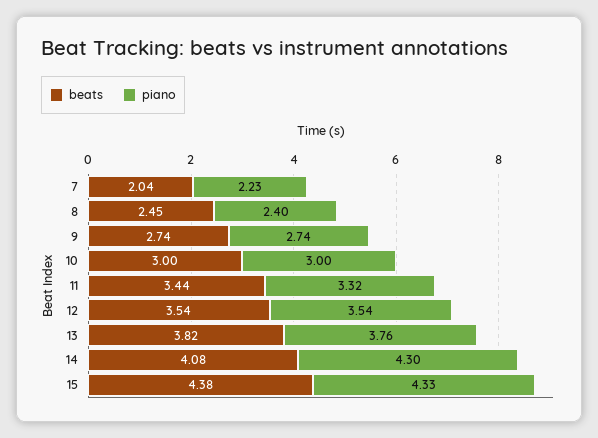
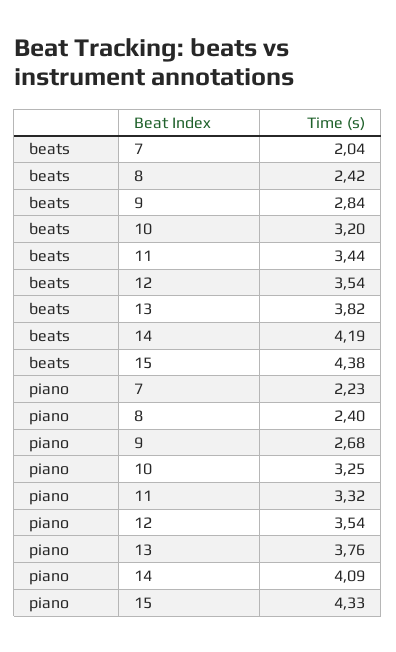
  {
    "beats": {
      "7": 2.04,
-     "8": 2.45,
+     "8": 2.42,
-     "9": 2.74,
+     "9": 2.84,
-     "10": 3,
+     "10": 3.2,
      "11": 3.44,
      "12": 3.54,
      "13": 3.82,
-     "14": 4.08,
+     "14": 4.19,
      "15": 4.38
    },
    "piano": {
      "7": 2.23,
      "8": 2.4,
-     "9": 2.74,
+     "9": 2.68,
-     "10": 3,
+     "10": 3.25,
      "11": 3.32,
      "12": 3.54,
      "13": 3.76,
-     "14": 4.3,
+     "14": 4.09,
      "15": 4.33
    }
  }

